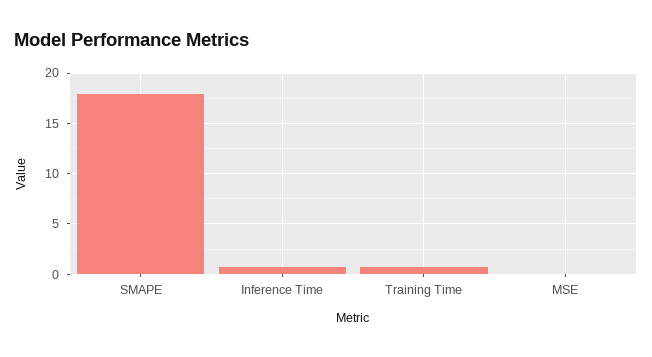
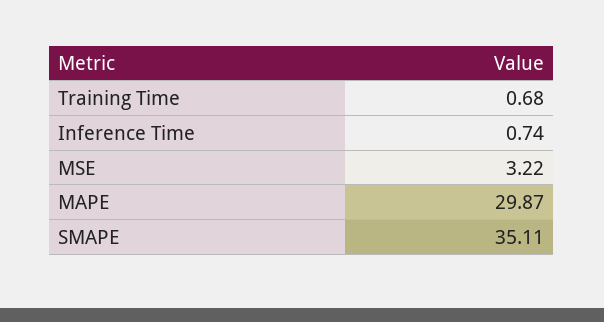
  {
-   "SMAPE": 18,
+   "SMAPE": 35.11,
    "Inference Time": 0.74,
    "Training Time": 0.68,
-   "MSE": 0
+   "MSE": 3.22,
+   "MAPE": 29.87
  }

